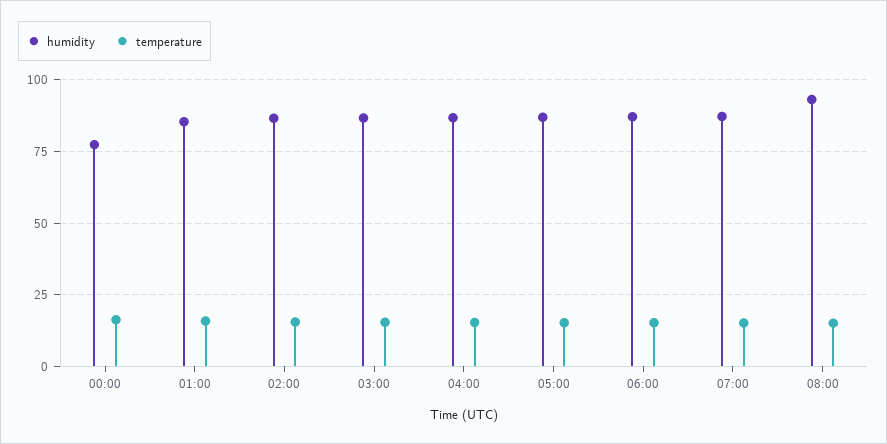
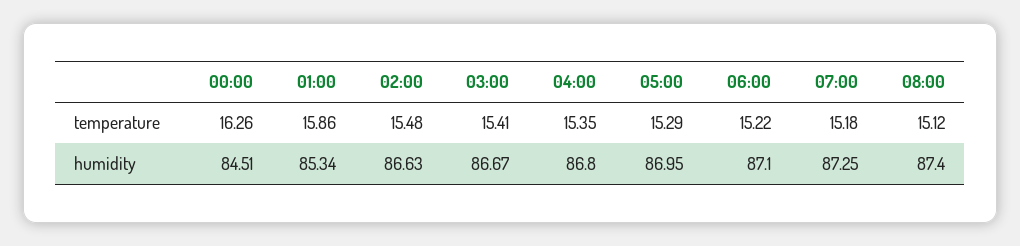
  {
    "humidity": {
-     "00:00": 77.5,
+     "00:00": 84.51,
      "01:00": 85.34,
      "02:00": 86.63,
      "03:00": 86.67,
      "04:00": 86.8,
      "05:00": 86.95,
      "06:00": 87.1,
      "07:00": 87.25,
-     "08:00": 92.5
+     "08:00": 87.4
    },
    "temperature": {
      "00:00": 16.26,
      "01:00": 15.86,
      "02:00": 15.48,
      "03:00": 15.41,
      "04:00": 15.35,
      "05:00": 15.29,
      "06:00": 15.22,
      "07:00": 15.18,
      "08:00": 15.12
    }
  }

